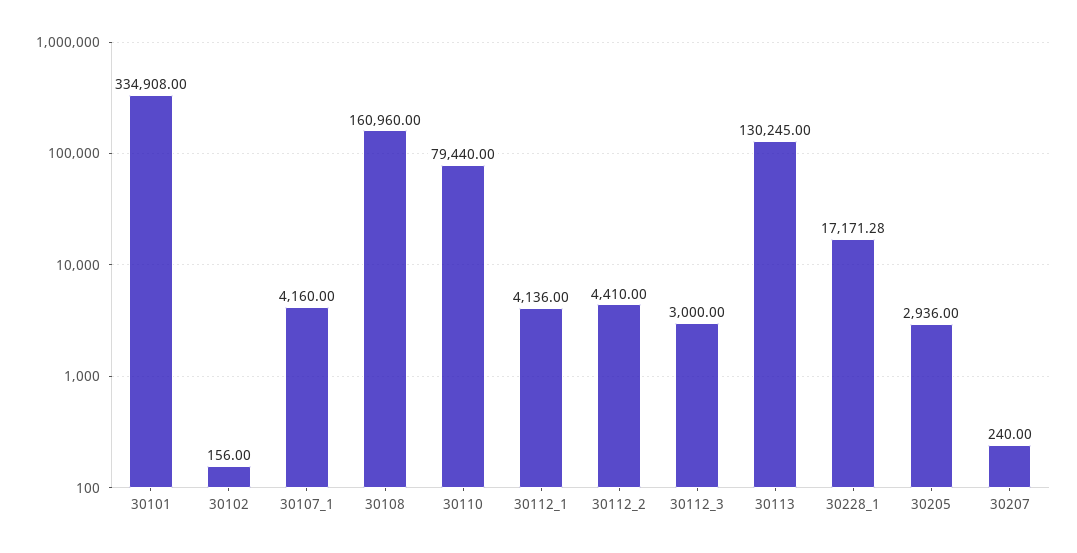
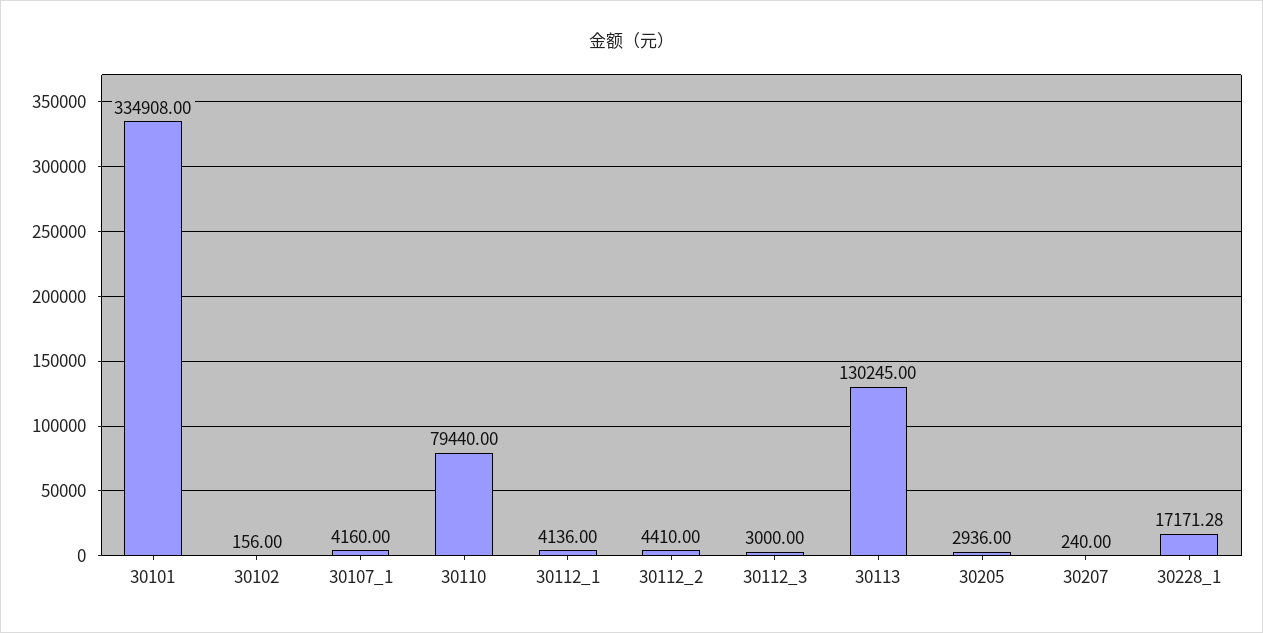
  {
    "30101": 334908,
    "30102": 156,
    "30107_1": 4160,
-   "30108": 160960,
    "30110": 79440,
    "30112_1": 4136,
    "30112_2": 4410,
    "30112_3": 3000,
    "30113": 130245,
    "30228_1": 17171.28,
    "30205": 2936,
    "30207": 240
  }

